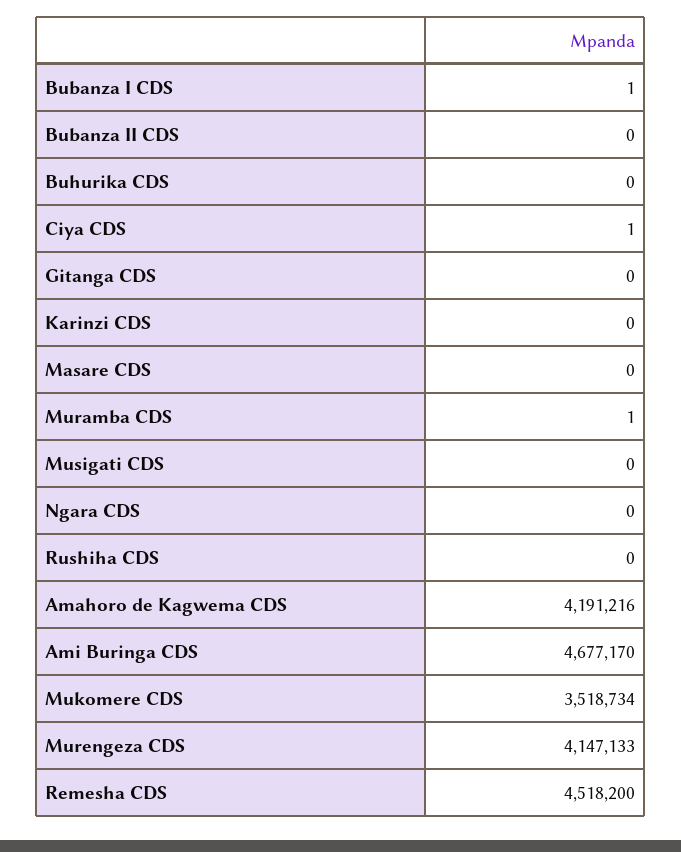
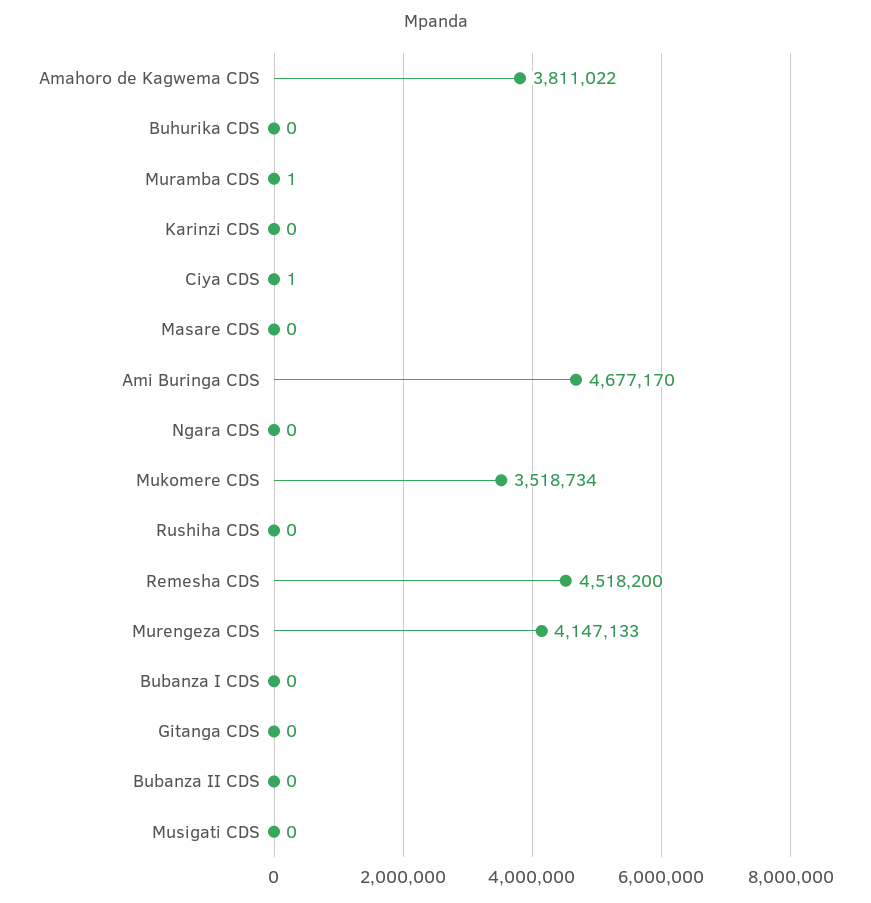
  {
-   "Bubanza I CDS": 1,
+   "Bubanza I CDS": 0,
    "Bubanza II CDS": 0,
    "Buhurika CDS": 0,
    "Ciya CDS": 1,
    "Gitanga CDS": 0,
    "Karinzi CDS": 0,
    "Masare CDS": 0,
    "Muramba CDS": 1,
    "Musigati CDS": 0,
    "Ngara CDS": 0,
    "Rushiha CDS": 0,
-   "Amahoro de Kagwema CDS": 4191216,
+   "Amahoro de Kagwema CDS": 3811022,
    "Ami Buringa CDS": 4677170,
    "Mukomere CDS": 3518734,
    "Murengeza CDS": 4147133,
    "Remesha CDS": 4518200
  }

